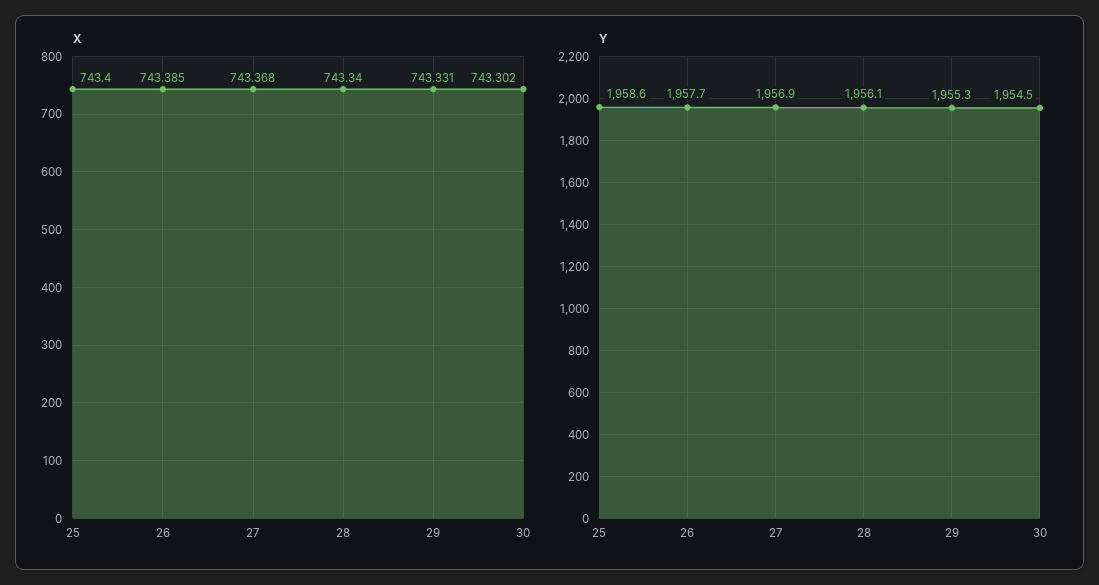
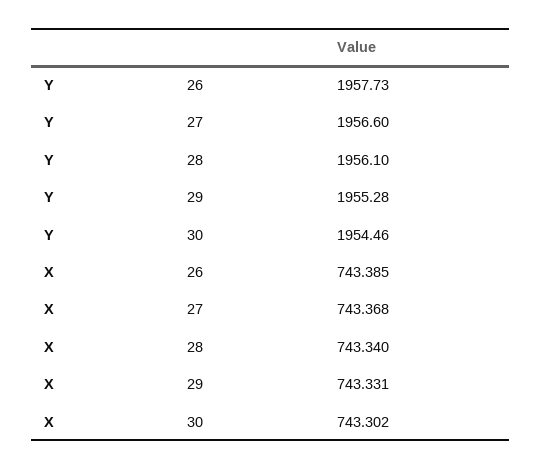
  {
    "X": {
-     "25": 743.4,
      "26": 743.385,
      "27": 743.368,
      "28": 743.34,
      "29": 743.331,
      "30": 743.302
    },
    "Y": {
-     "25": 1958.6,
      "26": 1957.73,
-     "27": 1956.9,
+     "27": 1956.6,
      "28": 1956.1,
      "29": 1955.28,
      "30": 1954.46
    }
  }

